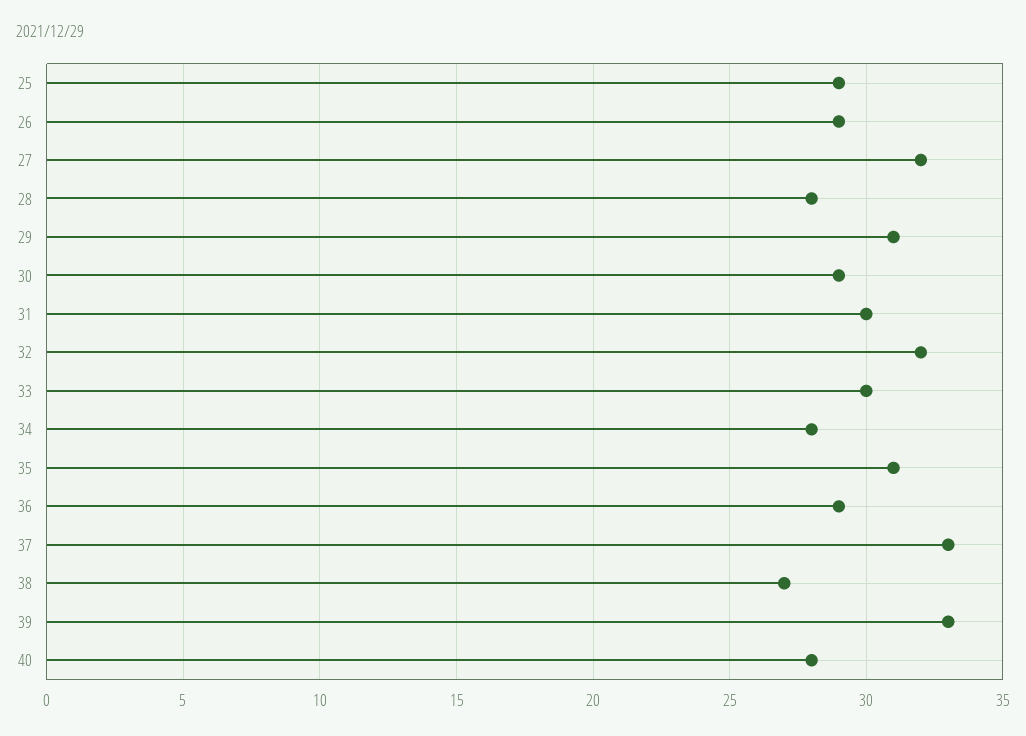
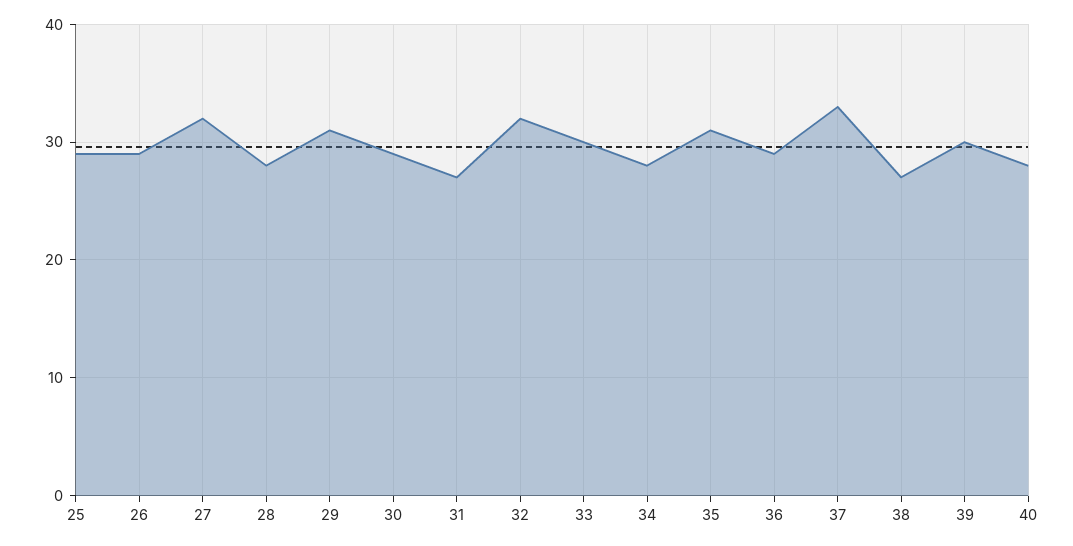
  {
    "25": 29,
    "26": 29,
    "27": 32,
    "28": 28,
    "29": 31,
    "30": 29,
-   "31": 30,
+   "31": 27,
    "32": 32,
    "33": 30,
    "34": 28,
    "35": 31,
    "36": 29,
    "37": 33,
    "38": 27,
-   "39": 33,
+   "39": 30,
    "40": 28
  }

